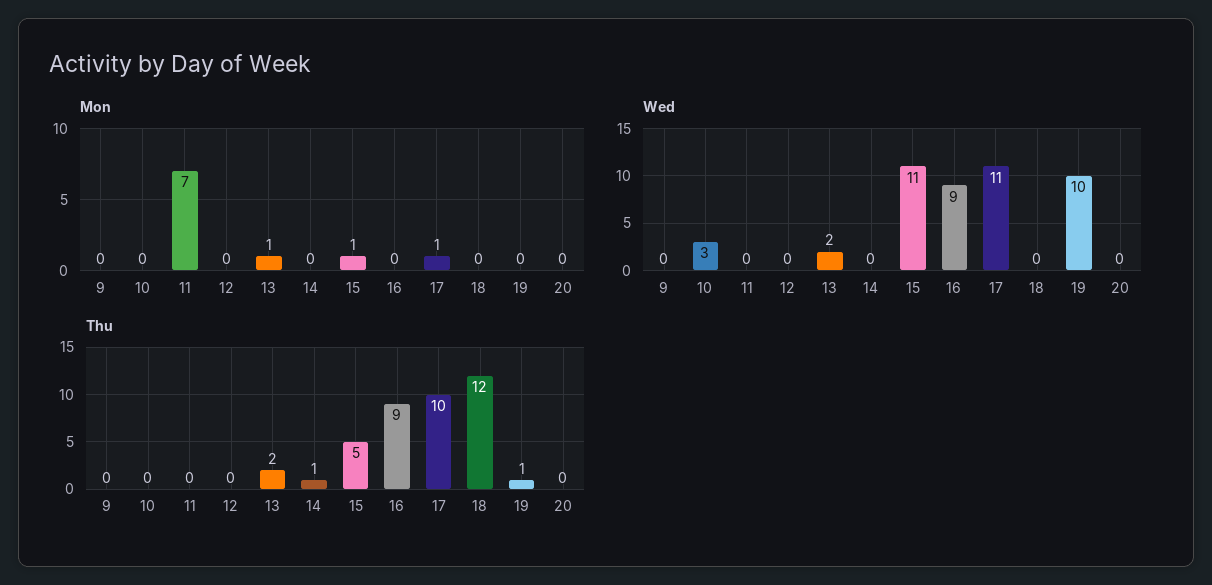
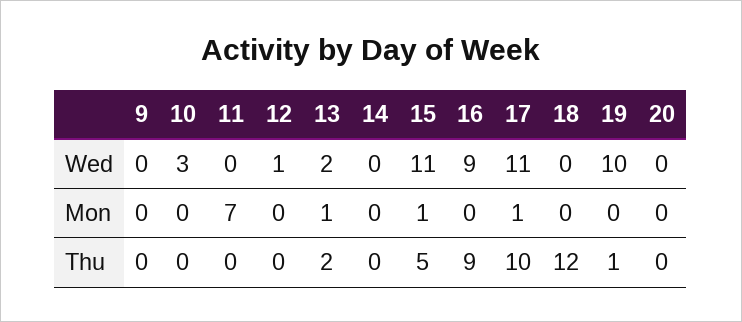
  {
    "Mon": {
      "9": 0,
      "10": 0,
      "11": 7,
      "12": 0,
      "13": 1,
      "14": 0,
      "15": 1,
      "16": 0,
      "17": 1,
      "18": 0,
      "19": 0,
      "20": 0
    },
    "Wed": {
      "9": 0,
      "10": 3,
      "11": 0,
-     "12": 0,
+     "12": 1,
      "13": 2,
      "14": 0,
      "15": 11,
      "16": 9,
      "17": 11,
      "18": 0,
      "19": 10,
      "20": 0
    },
    "Thu": {
      "9": 0,
      "10": 0,
      "11": 0,
      "12": 0,
      "13": 2,
-     "14": 1,
+     "14": 0,
      "15": 5,
      "16": 9,
      "17": 10,
      "18": 12,
      "19": 1,
      "20": 0
    }
  }

